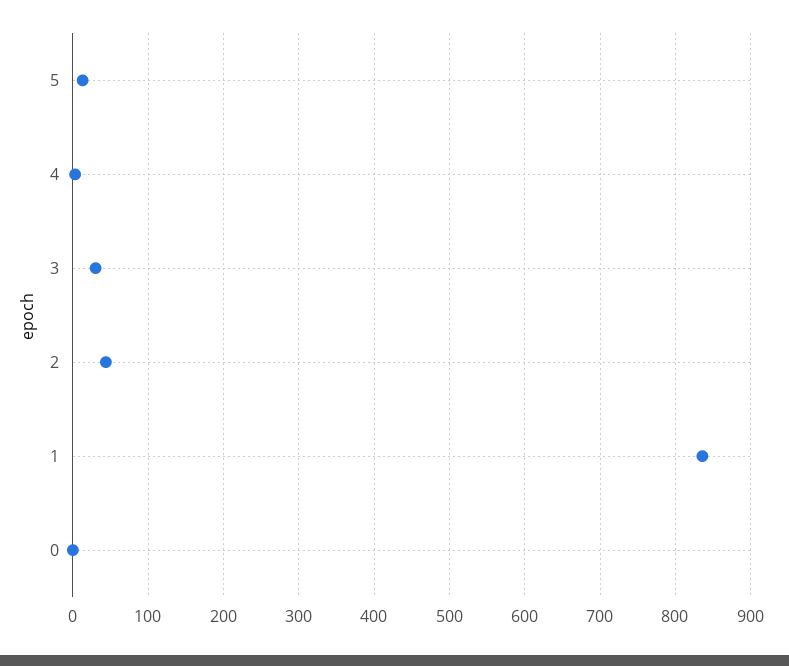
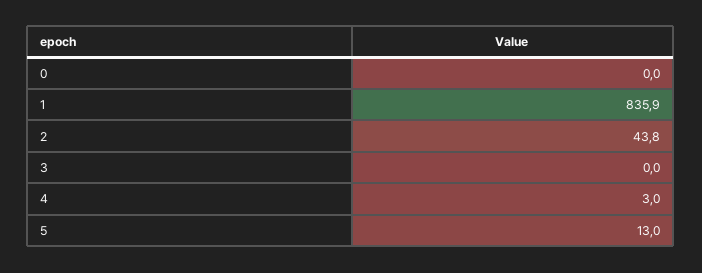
  {
    "5": 13,
    "4": 3,
-   "3": 30,
+   "3": 0,
    "2": 43.8,
    "1": 835.9,
    "0": 0
  }

